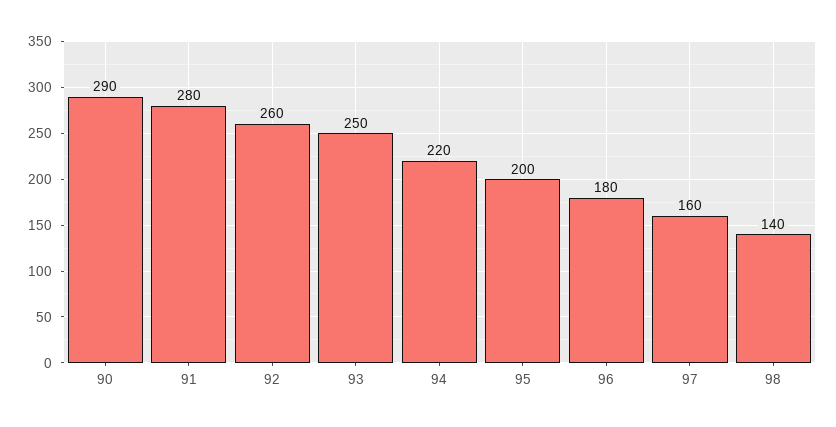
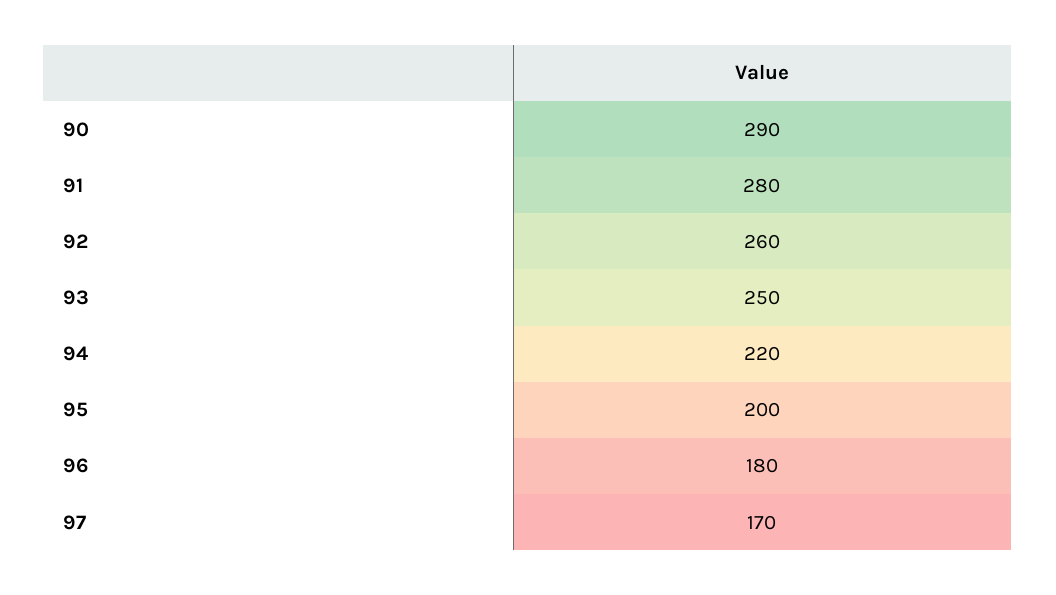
  {
    "90": 290,
    "91": 280,
    "92": 260,
    "93": 250,
    "94": 220,
    "95": 200,
    "96": 180,
-   "97": 160,
+   "97": 170
-   "98": 140
  }

